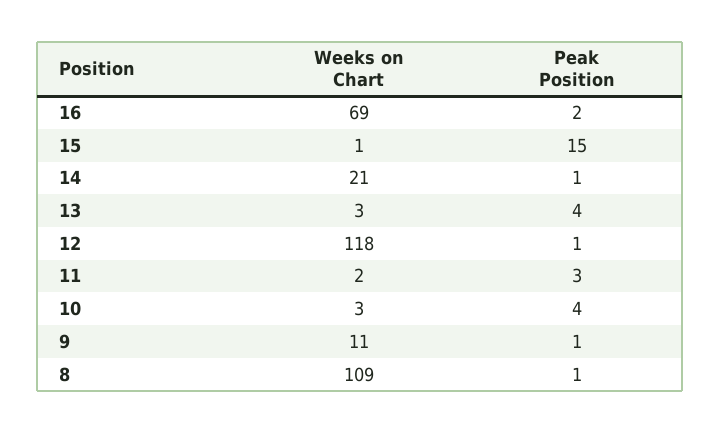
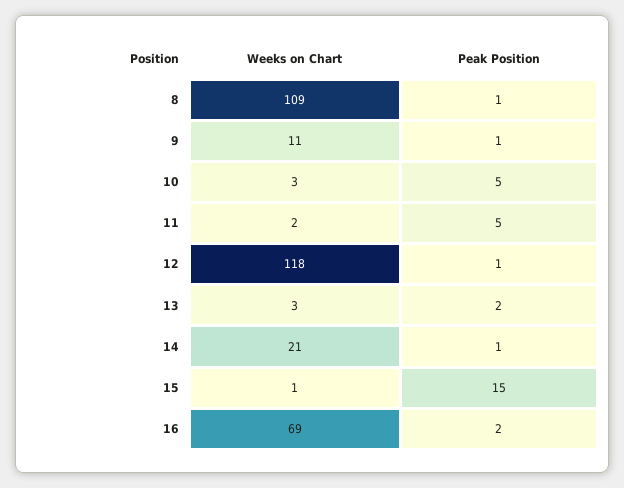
  {
    "Weeks on Chart": {
      "16": 69,
      "15": 1,
      "14": 21,
      "13": 3,
      "12": 118,
      "11": 2,
      "10": 3,
      "9": 11,
      "8": 109
    },
    "Peak Position": {
      "16": 2,
      "15": 15,
      "14": 1,
-     "13": 4,
+     "13": 2,
      "12": 1,
-     "11": 3,
+     "11": 5,
-     "10": 4,
+     "10": 5,
      "9": 1,
      "8": 1
    }
  }

